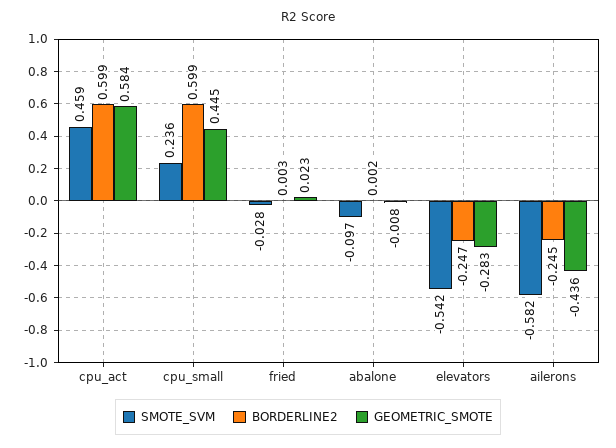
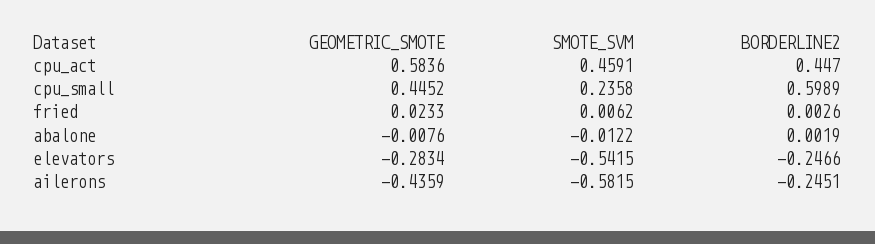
  {
    "SMOTE_SVM": {
      "cpu_act": 0.4591,
      "cpu_small": 0.2358,
-     "fried": -0.028,
+     "fried": 0.0062,
-     "abalone": -0.097,
+     "abalone": -0.0122,
      "elevators": -0.5415,
      "ailerons": -0.5815
    },
    "BORDERLINE2": {
-     "cpu_act": 0.599,
+     "cpu_act": 0.447,
      "cpu_small": 0.5989,
      "fried": 0.0026,
      "abalone": 0.0019,
      "elevators": -0.2466,
      "ailerons": -0.2451
    },
    "GEOMETRIC_SMOTE": {
      "cpu_act": 0.5836,
      "cpu_small": 0.4452,
      "fried": 0.0233,
      "abalone": -0.0076,
      "elevators": -0.2834,
      "ailerons": -0.4359
    }
  }

